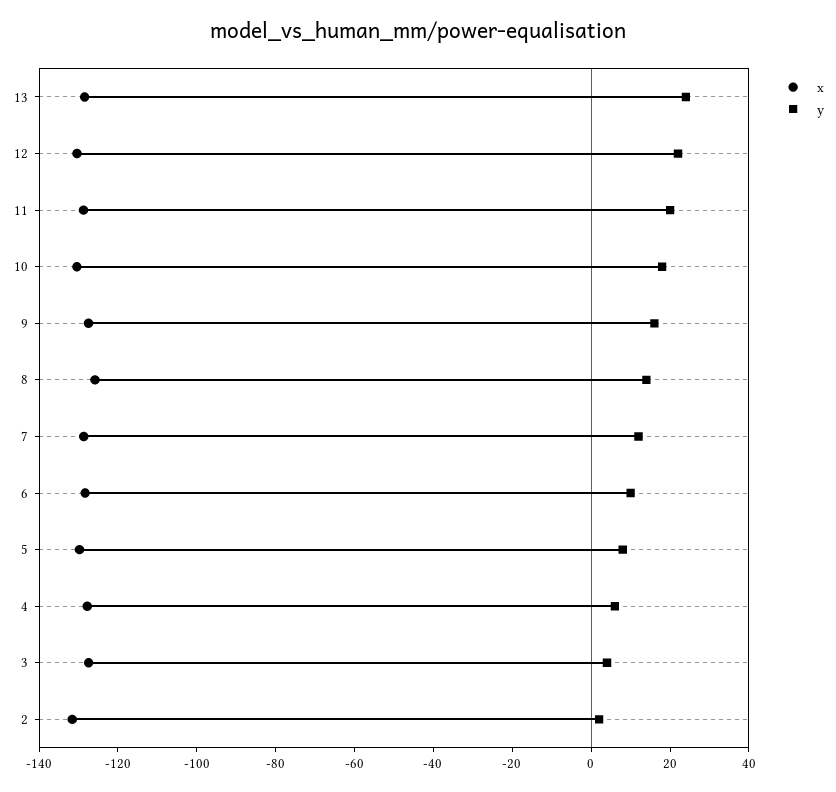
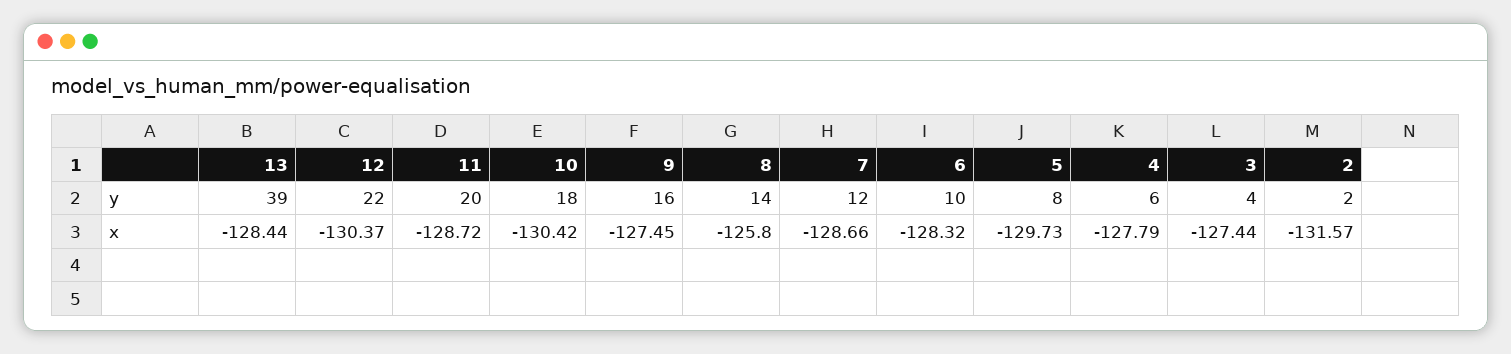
  {
    "x": {
      "13": -128.44,
      "12": -130.37,
      "11": -128.72,
      "10": -130.42,
      "9": -127.45,
      "8": -125.8,
      "7": -128.66,
      "6": -128.32,
      "5": -129.73,
      "4": -127.79,
      "3": -127.44,
      "2": -131.57
    },
    "y": {
-     "13": 25,
+     "13": 39,
      "12": 22,
      "11": 20,
      "10": 18,
      "9": 16,
      "8": 14,
      "7": 12,
      "6": 10,
      "5": 8,
      "4": 6,
      "3": 4,
      "2": 2
    }
  }

